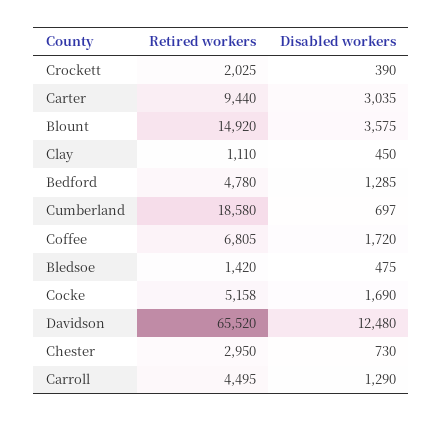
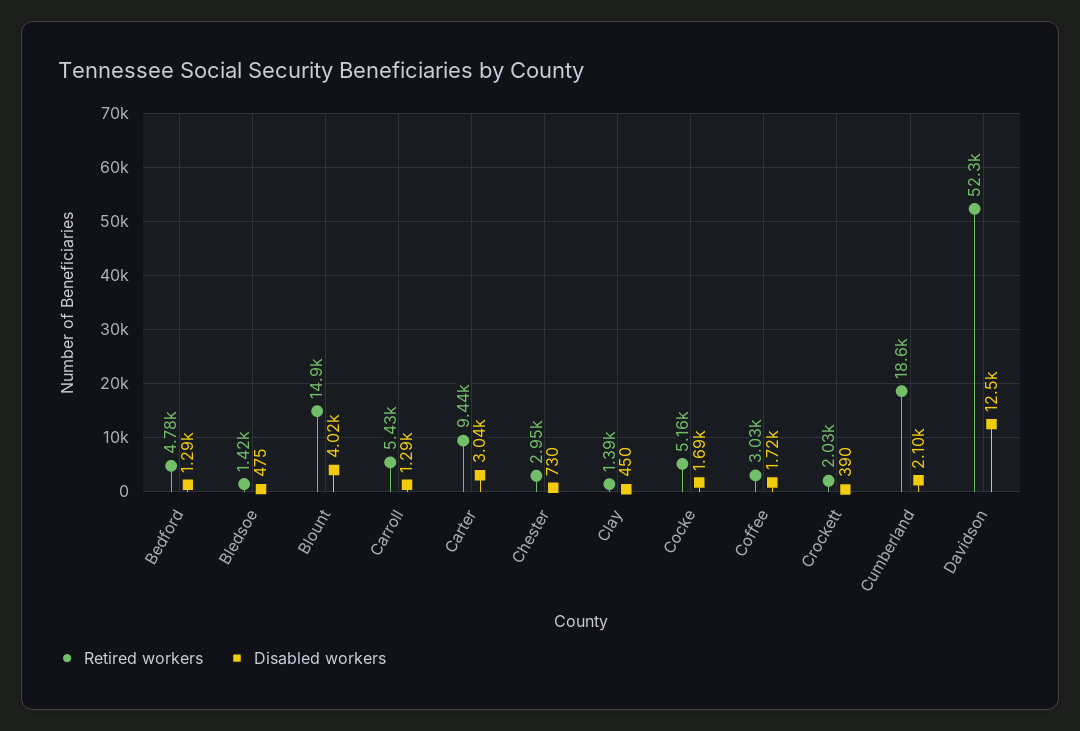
  {
    "Retired workers": {
      "Crockett": 2025,
      "Carter": 9440,
      "Blount": 14920,
-     "Clay": 1110,
+     "Clay": 1390,
      "Bedford": 4780,
      "Cumberland": 18580,
-     "Coffee": 6805,
+     "Coffee": 3030,
      "Bledsoe": 1420,
      "Cocke": 5158,
-     "Davidson": 65520,
+     "Davidson": 52300,
      "Chester": 2950,
-     "Carroll": 4495
+     "Carroll": 5430
    },
    "Disabled workers": {
      "Crockett": 390,
      "Carter": 3035,
-     "Blount": 3575,
+     "Blount": 4020,
      "Clay": 450,
      "Bedford": 1285,
-     "Cumberland": 697,
+     "Cumberland": 2100,
      "Coffee": 1720,
      "Bledsoe": 475,
      "Cocke": 1690,
      "Davidson": 12480,
      "Chester": 730,
      "Carroll": 1290
    }
  }

